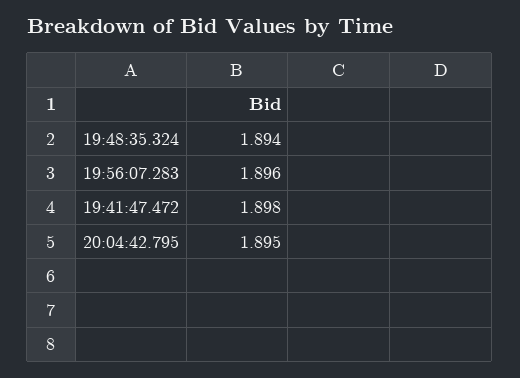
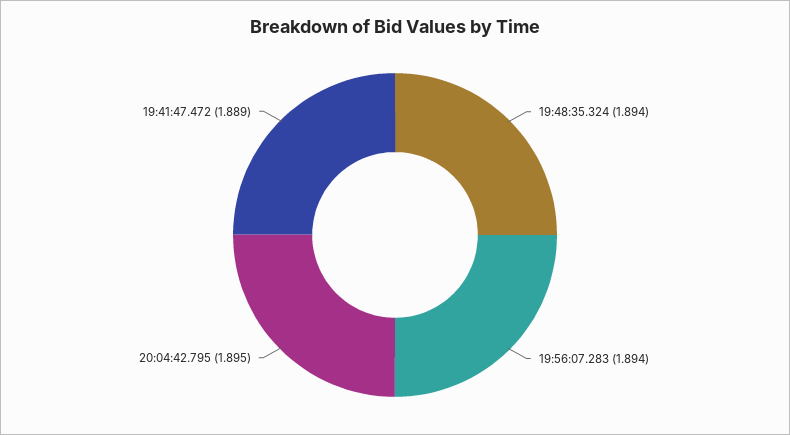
  {
    "19:48:35.324": 1.894,
-   "19:56:07.283": 1.896,
+   "19:56:07.283": 1.894,
-   "19:41:47.472": 1.898,
+   "19:41:47.472": 1.889,
    "20:04:42.795": 1.895
  }

